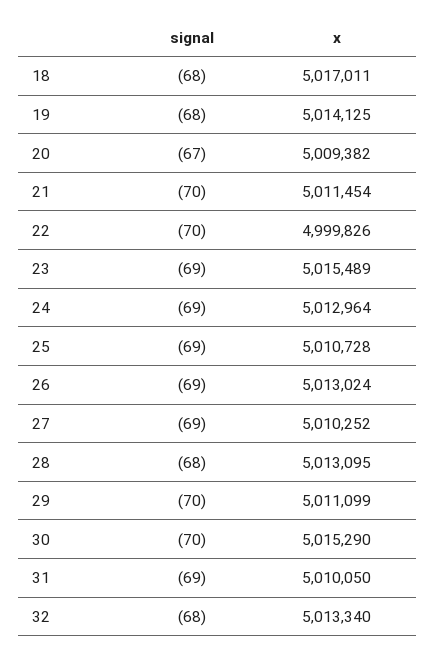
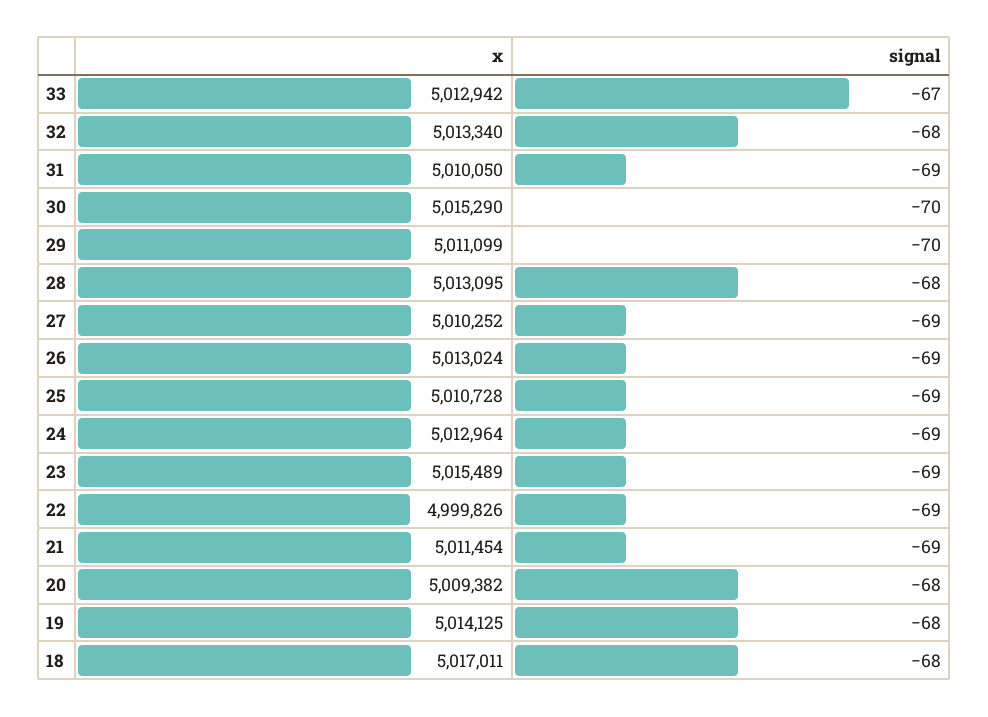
  {
    "signal": {
      "18": -68,
      "19": -68,
-     "20": -67,
+     "20": -68,
-     "21": -70,
+     "21": -69,
-     "22": -70,
+     "22": -69,
      "23": -69,
      "24": -69,
      "25": -69,
      "26": -69,
      "27": -69,
      "28": -68,
      "29": -70,
      "30": -70,
      "31": -69,
-     "32": -68
+     "32": -68,
+     "33": -67
    },
    "x": {
      "18": 5017011,
      "19": 5014125,
      "20": 5009382,
      "21": 5011454,
      "22": 4999826,
      "23": 5015489,
      "24": 5012964,
      "25": 5010728,
      "26": 5013024,
      "27": 5010252,
      "28": 5013095,
      "29": 5011099,
      "30": 5015290,
      "31": 5010050,
-     "32": 5013340
+     "32": 5013340,
+     "33": 5012942
    }
  }

